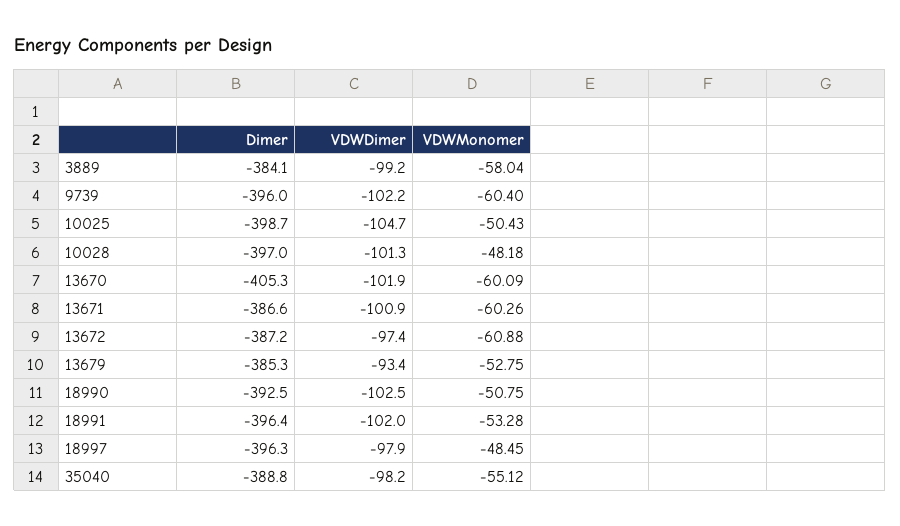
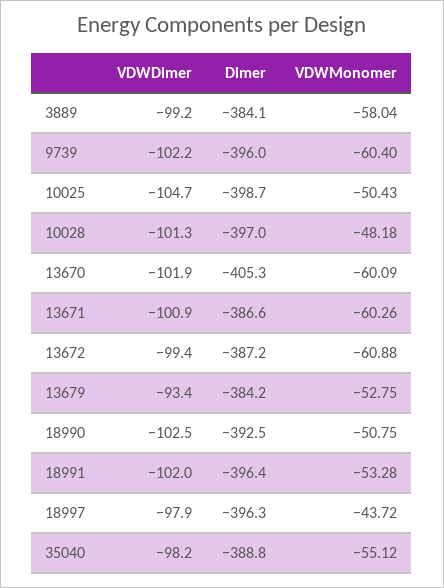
  {
    "Dimer": {
      "3889": -384.1,
      "9739": -396,
      "10025": -398.7,
      "10028": -397,
      "13670": -405.3,
      "13671": -386.6,
      "13672": -387.2,
-     "13679": -385.3,
+     "13679": -384.2,
      "18990": -392.5,
      "18991": -396.4,
      "18997": -396.3,
      "35040": -388.8
    },
    "VDWDimer": {
      "3889": -99.2,
      "9739": -102.2,
      "10025": -104.7,
      "10028": -101.3,
      "13670": -101.9,
      "13671": -100.9,
-     "13672": -97.4,
+     "13672": -99.4,
      "13679": -93.4,
      "18990": -102.5,
      "18991": -102,
      "18997": -97.9,
      "35040": -98.2
    },
    "VDWMonomer": {
      "3889": -58.04,
      "9739": -60.4,
      "10025": -50.43,
      "10028": -48.18,
      "13670": -60.09,
      "13671": -60.26,
      "13672": -60.88,
      "13679": -52.75,
      "18990": -50.75,
      "18991": -53.28,
-     "18997": -48.45,
+     "18997": -43.72,
      "35040": -55.12
    }
  }

